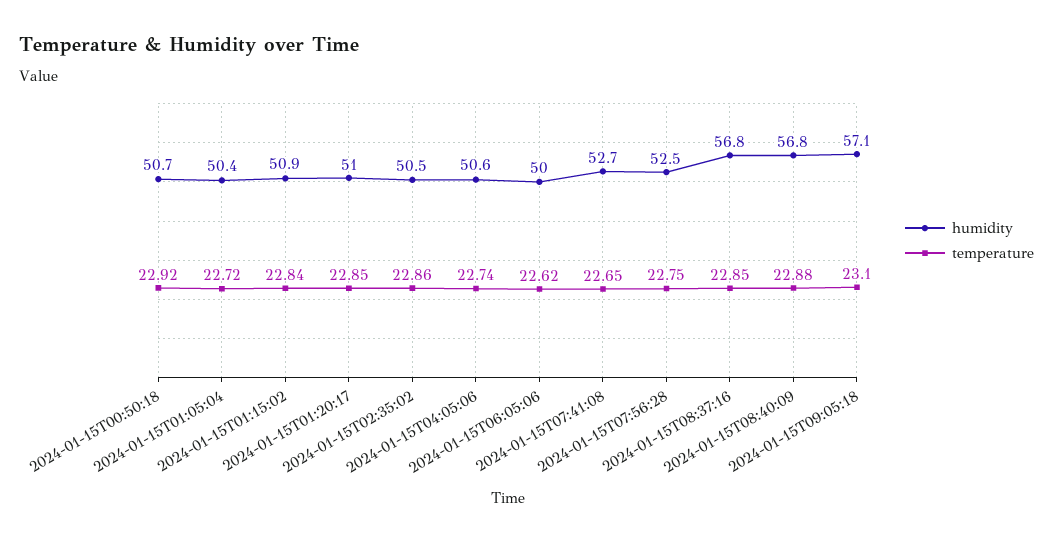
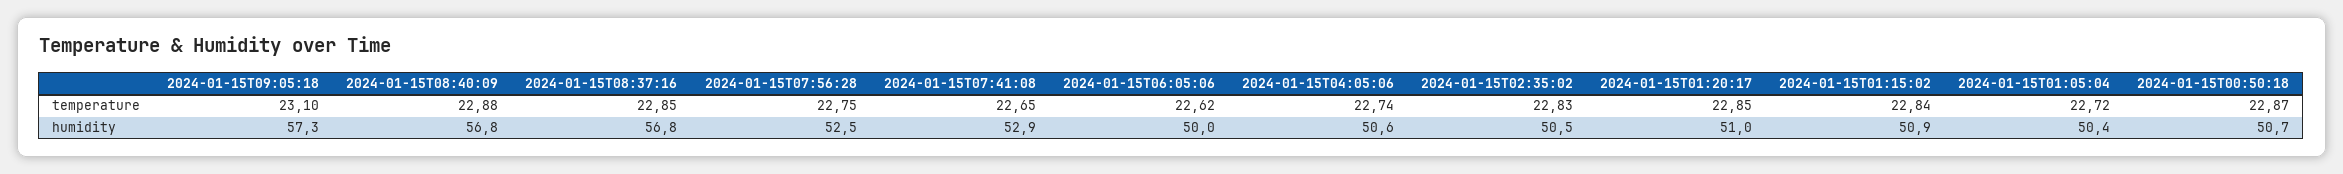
  {
    "humidity": {
      "2024-01-15T00:50:18": 50.7,
      "2024-01-15T01:05:04": 50.4,
      "2024-01-15T01:15:02": 50.9,
      "2024-01-15T01:20:17": 51,
      "2024-01-15T02:35:02": 50.5,
      "2024-01-15T04:05:06": 50.6,
      "2024-01-15T06:05:06": 50,
-     "2024-01-15T07:41:08": 52.7,
+     "2024-01-15T07:41:08": 52.9,
      "2024-01-15T07:56:28": 52.5,
      "2024-01-15T08:37:16": 56.8,
      "2024-01-15T08:40:09": 56.8,
-     "2024-01-15T09:05:18": 57.1
+     "2024-01-15T09:05:18": 57.3
    },
    "temperature": {
-     "2024-01-15T00:50:18": 22.92,
+     "2024-01-15T00:50:18": 22.87,
      "2024-01-15T01:05:04": 22.72,
      "2024-01-15T01:15:02": 22.84,
      "2024-01-15T01:20:17": 22.85,
-     "2024-01-15T02:35:02": 22.86,
+     "2024-01-15T02:35:02": 22.83,
      "2024-01-15T04:05:06": 22.74,
      "2024-01-15T06:05:06": 22.62,
      "2024-01-15T07:41:08": 22.65,
      "2024-01-15T07:56:28": 22.75,
      "2024-01-15T08:37:16": 22.85,
      "2024-01-15T08:40:09": 22.88,
      "2024-01-15T09:05:18": 23.1
    }
  }

